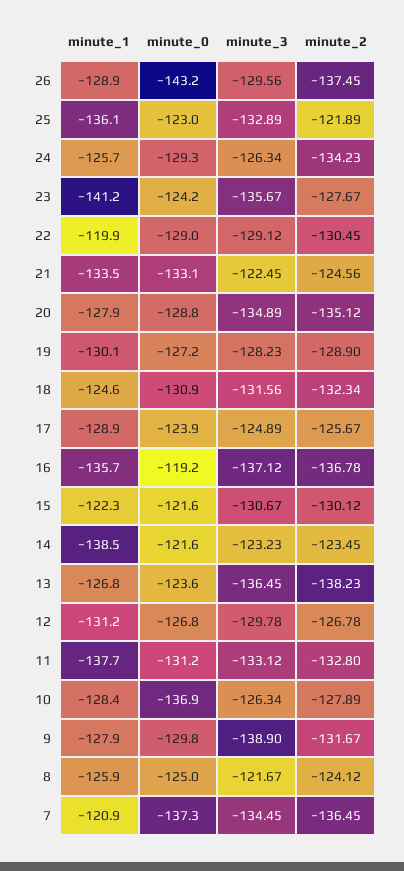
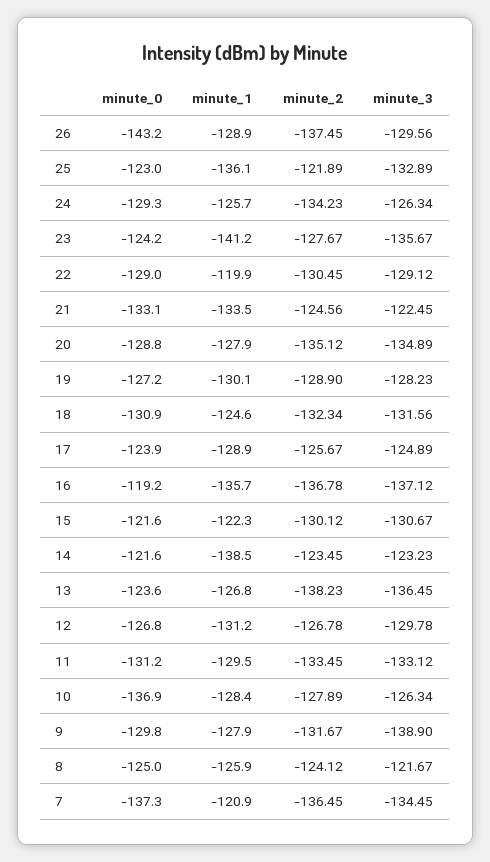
  {
    "minute_1": {
      "26": -128.9,
      "25": -136.1,
      "24": -125.7,
      "23": -141.2,
      "22": -119.9,
      "21": -133.5,
      "20": -127.9,
      "19": -130.1,
      "18": -124.6,
      "17": -128.9,
      "16": -135.7,
      "15": -122.3,
      "14": -138.5,
      "13": -126.8,
      "12": -131.2,
-     "11": -137.7,
+     "11": -129.5,
      "10": -128.4,
      "9": -127.9,
      "8": -125.9,
      "7": -120.9
    },
    "minute_0": {
      "26": -143.2,
      "25": -123,
      "24": -129.3,
      "23": -124.2,
      "22": -129,
      "21": -133.1,
      "20": -128.8,
      "19": -127.2,
      "18": -130.9,
      "17": -123.9,
      "16": -119.2,
      "15": -121.6,
      "14": -121.6,
      "13": -123.6,
      "12": -126.8,
      "11": -131.2,
      "10": -136.9,
      "9": -129.8,
      "8": -125,
      "7": -137.3
    },
    "minute_3": {
      "26": -129.56,
      "25": -132.89,
      "24": -126.34,
      "23": -135.67,
      "22": -129.12,
      "21": -122.45,
      "20": -134.89,
      "19": -128.23,
      "18": -131.56,
      "17": -124.89,
      "16": -137.12,
      "15": -130.67,
      "14": -123.23,
      "13": -136.45,
      "12": -129.78,
      "11": -133.12,
      "10": -126.34,
      "9": -138.9,
      "8": -121.67,
      "7": -134.45
    },
    "minute_2": {
      "26": -137.45,
      "25": -121.89,
      "24": -134.23,
      "23": -127.67,
      "22": -130.45,
      "21": -124.56,
      "20": -135.12,
      "19": -128.9,
      "18": -132.34,
      "17": -125.67,
      "16": -136.78,
      "15": -130.12,
      "14": -123.45,
      "13": -138.23,
      "12": -126.78,
-     "11": -132.8,
+     "11": -133.45,
      "10": -127.89,
      "9": -131.67,
      "8": -124.12,
      "7": -136.45
    }
  }

